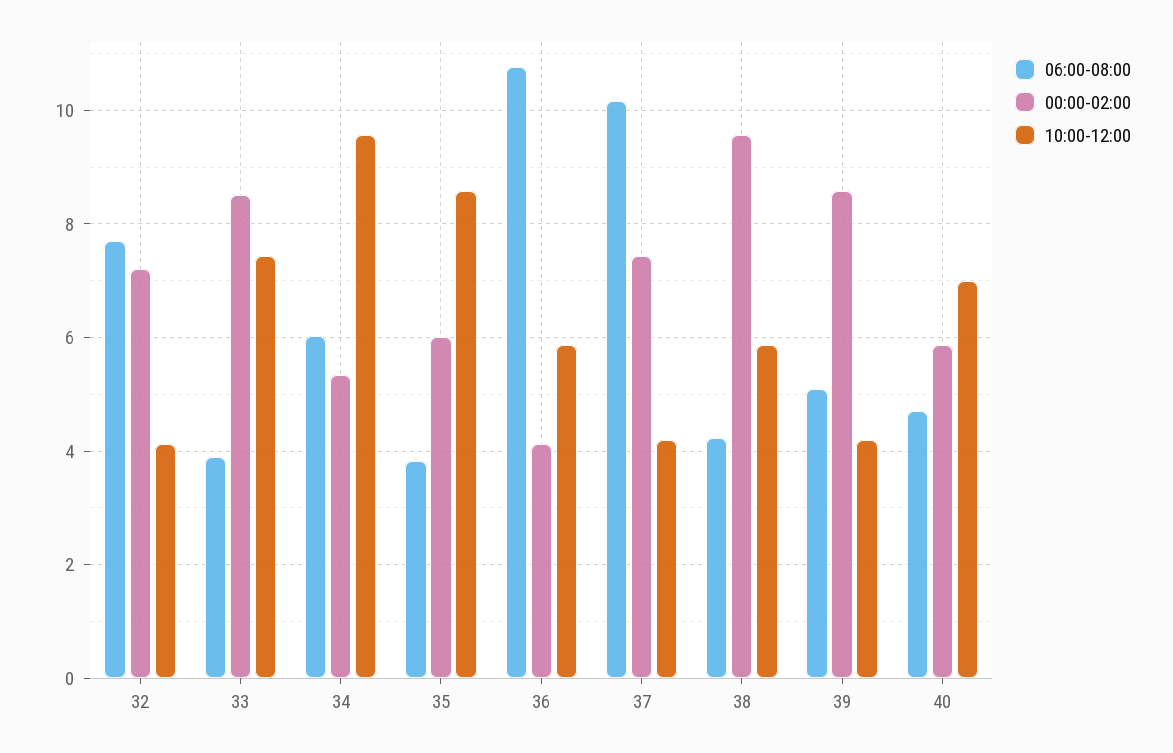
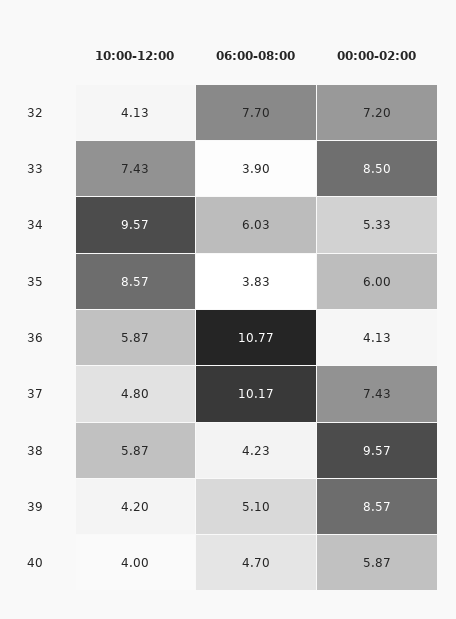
  {
    "06:00-08:00": {
      "32": 7.7,
      "33": 3.9,
      "34": 6.03,
      "35": 3.83,
      "36": 10.77,
      "37": 10.17,
      "38": 4.23,
      "39": 5.1,
      "40": 4.7
    },
    "00:00-02:00": {
      "32": 7.2,
      "33": 8.5,
      "34": 5.33,
      "35": 6,
      "36": 4.13,
      "37": 7.43,
      "38": 9.57,
      "39": 8.57,
      "40": 5.87
    },
    "10:00-12:00": {
      "32": 4.13,
      "33": 7.43,
      "34": 9.57,
      "35": 8.57,
      "36": 5.87,
-     "37": 4.2,
+     "37": 4.8,
      "38": 5.87,
      "39": 4.2,
-     "40": 7
+     "40": 4
    }
  }

